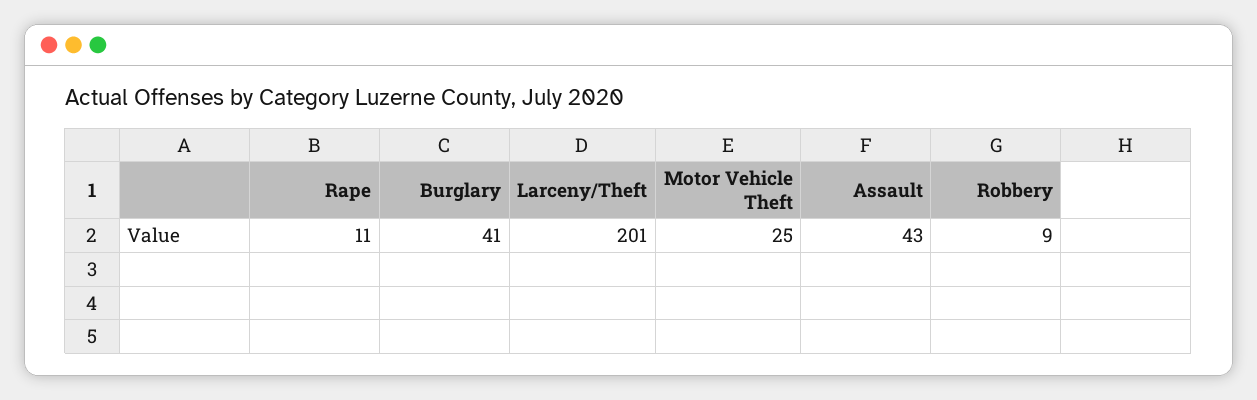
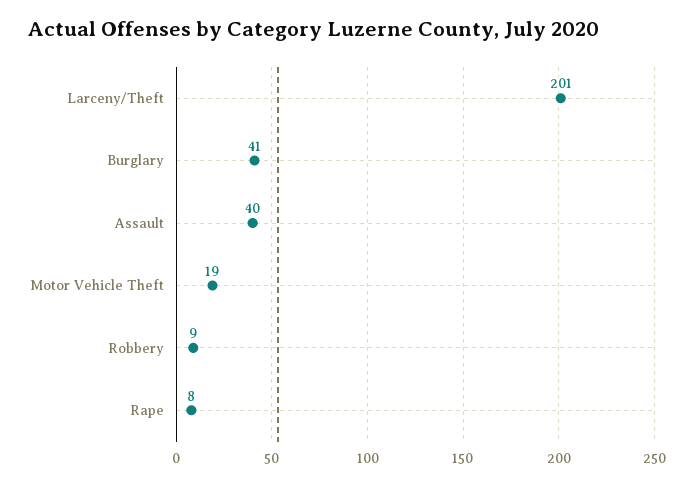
  {
-   "Rape": 11,
+   "Rape": 8,
    "Burglary": 41,
    "Larceny/Theft": 201,
-   "Motor Vehicle Theft": 25,
+   "Motor Vehicle Theft": 19,
-   "Assault": 43,
+   "Assault": 40,
    "Robbery": 9
  }

